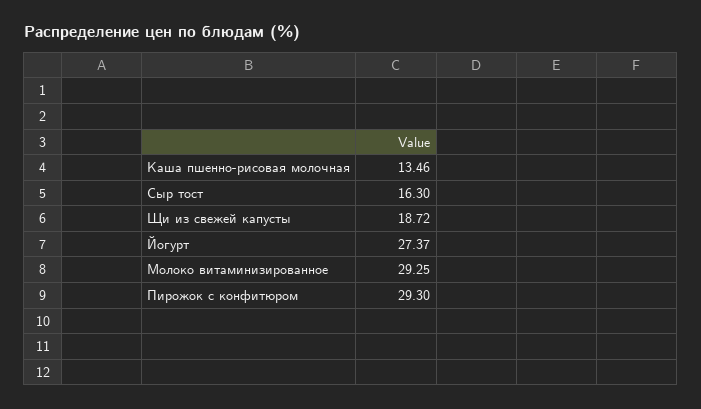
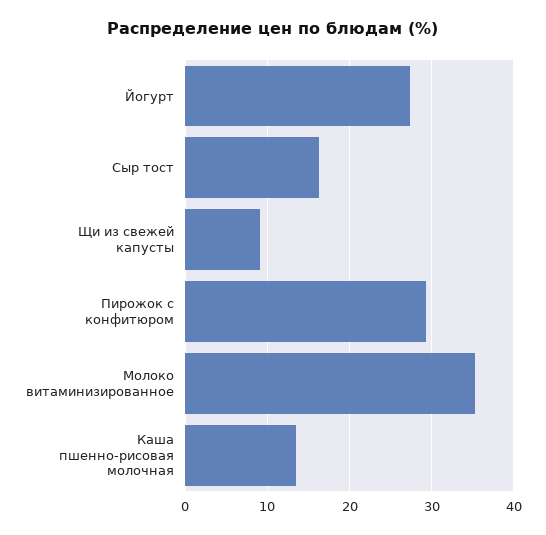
  {
    "Каша пшенно-рисовая молочная": 13.46,
    "Сыр тост": 16.3,
-   "Щи из свежей капусты": 18.72,
+   "Щи из свежей капусты": 9,
    "Йогурт": 27.37,
-   "Молоко витаминизированное": 29.25,
+   "Молоко витаминизированное": 35,
    "Пирожок с конфитюром": 29.3
  }

